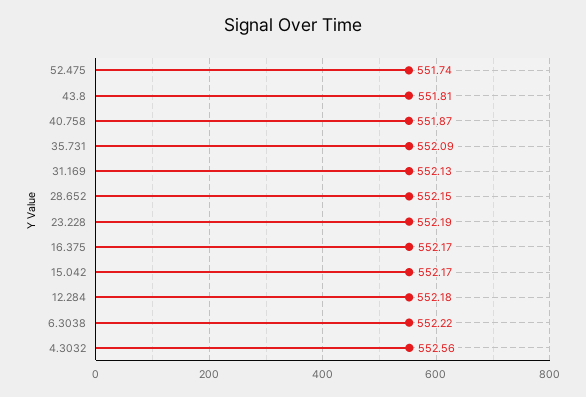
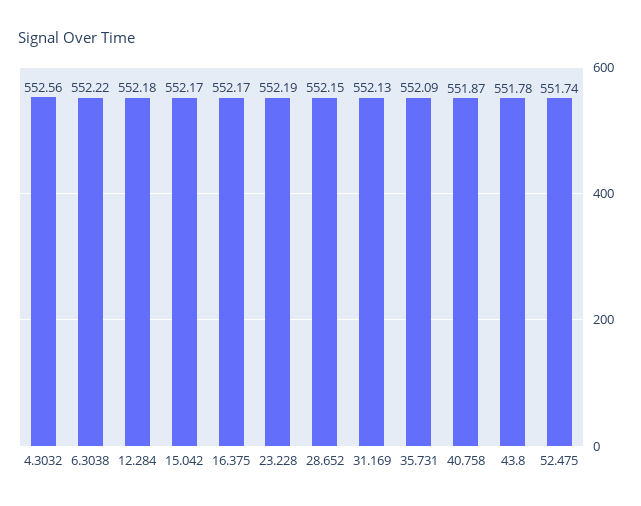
  {
    "52.475": 551.74,
-   "43.8": 551.81,
+   "43.8": 551.78,
    "40.758": 551.87,
    "35.731": 552.09,
    "31.169": 552.13,
    "28.652": 552.15,
    "23.228": 552.19,
    "16.375": 552.17,
    "15.042": 552.17,
    "12.284": 552.18,
    "6.3038": 552.22,
    "4.3032": 552.56
  }

